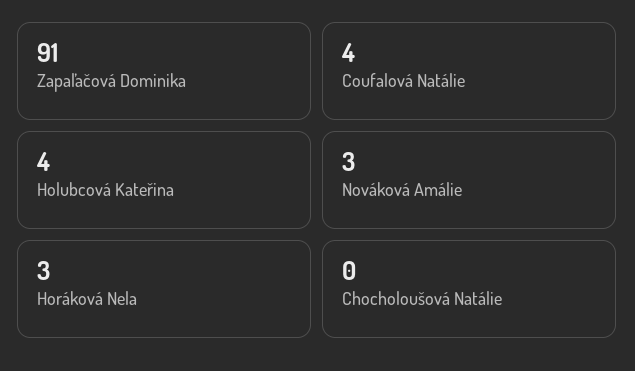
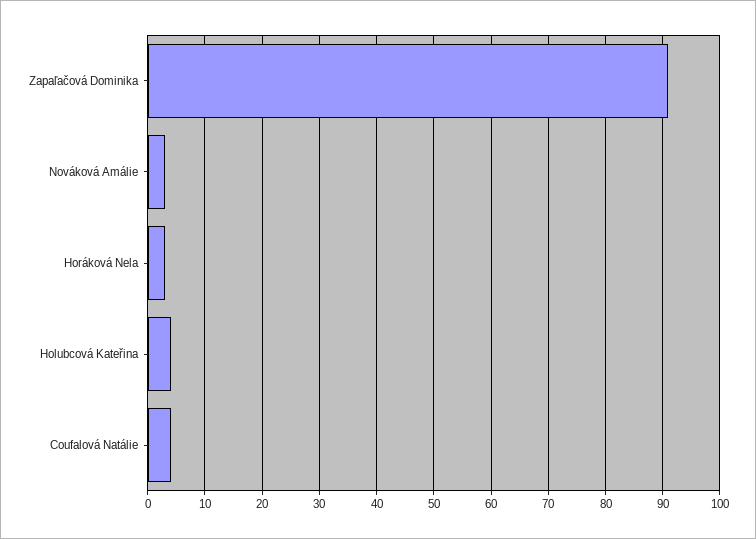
  {
    "Zapaľačová Dominika": 91,
    "Coufalová Natálie": 4,
    "Holubcová Kateřina": 4,
    "Nováková Amálie": 3,
-   "Horáková Nela": 3,
+   "Horáková Nela": 3
-   "Chocholoušová Natálie": 0
  }

